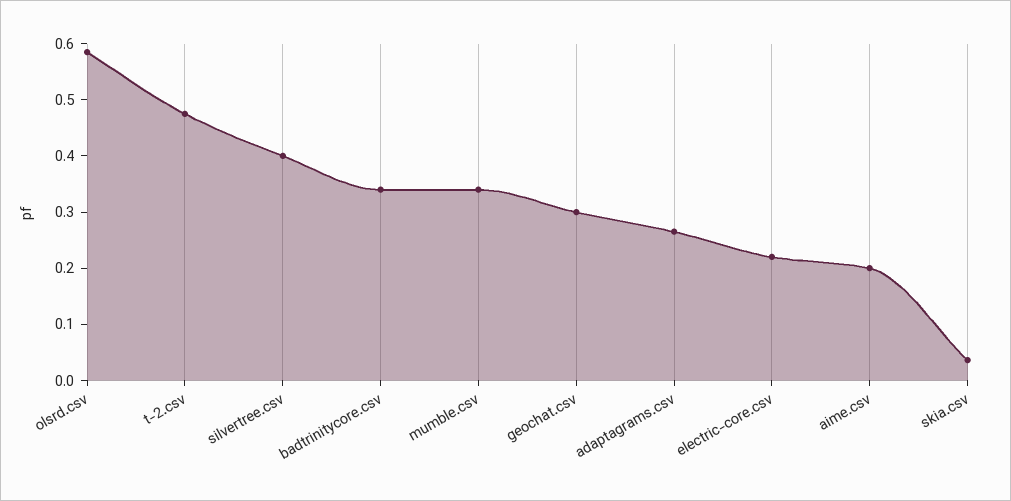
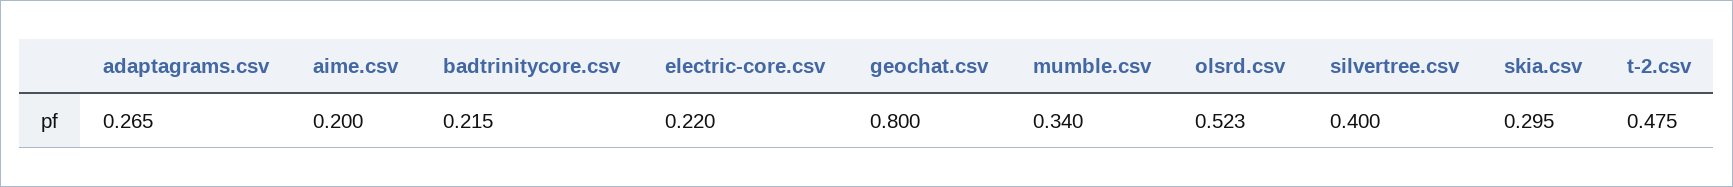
  {
-   "olsrd.csv": 0.58,
+   "olsrd.csv": 0.523,
    "t-2.csv": 0.475,
    "silvertree.csv": 0.4,
-   "badtrinitycore.csv": 0.34,
+   "badtrinitycore.csv": 0.215,
    "mumble.csv": 0.34,
-   "geochat.csv": 0.3,
+   "geochat.csv": 0.8,
    "adaptagrams.csv": 0.265,
    "electric-core.csv": 0.22,
    "aime.csv": 0.2,
-   "skia.csv": 0.04
+   "skia.csv": 0.295
  }

